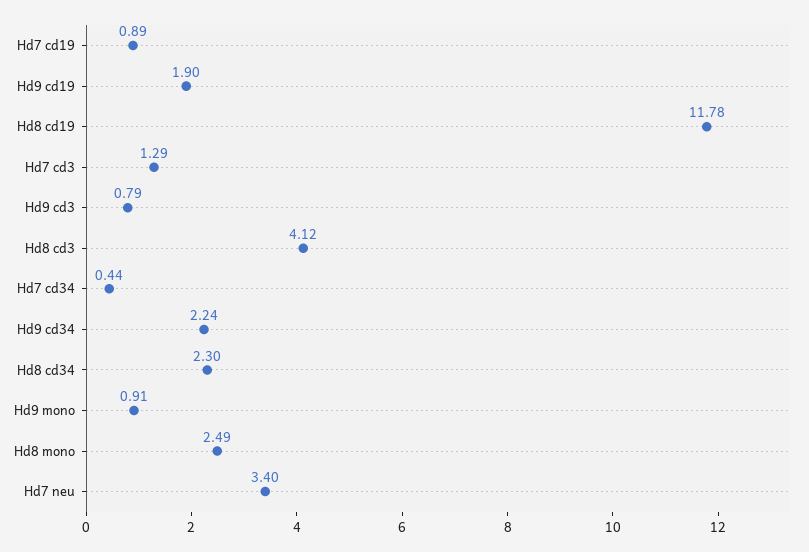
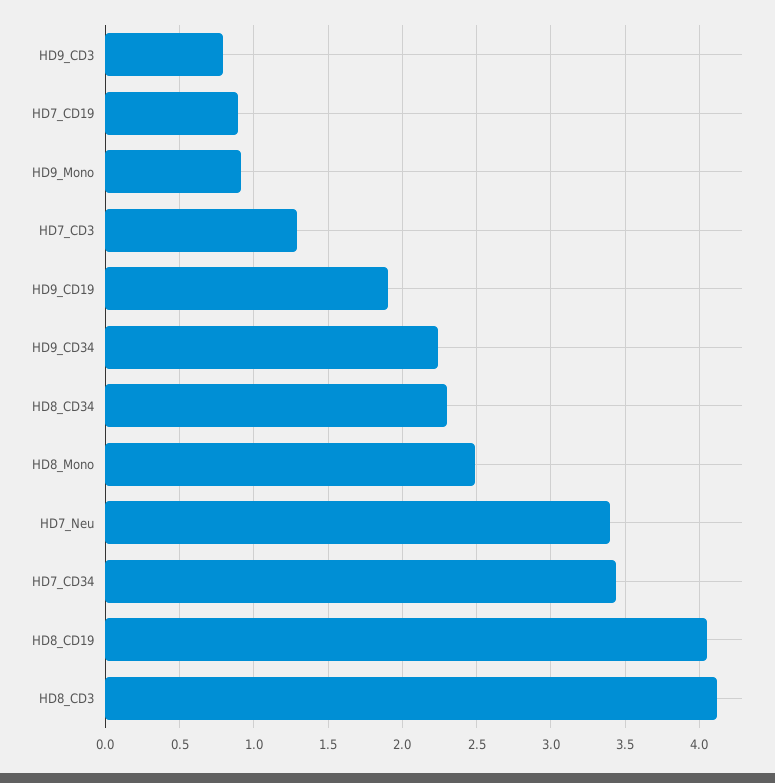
  {
    "Hd7 cd19": 0.89,
    "Hd9 cd19": 1.9,
-   "Hd8 cd19": 11.78,
+   "Hd8 cd19": 4.05,
    "Hd7 cd3": 1.29,
    "Hd9 cd3": 0.79,
    "Hd8 cd3": 4.12,
-   "Hd7 cd34": 0.44,
+   "Hd7 cd34": 3.45,
    "Hd9 cd34": 2.24,
    "Hd8 cd34": 2.3,
    "Hd9 mono": 0.91,
    "Hd8 mono": 2.49,
    "Hd7 neu": 3.4
  }

